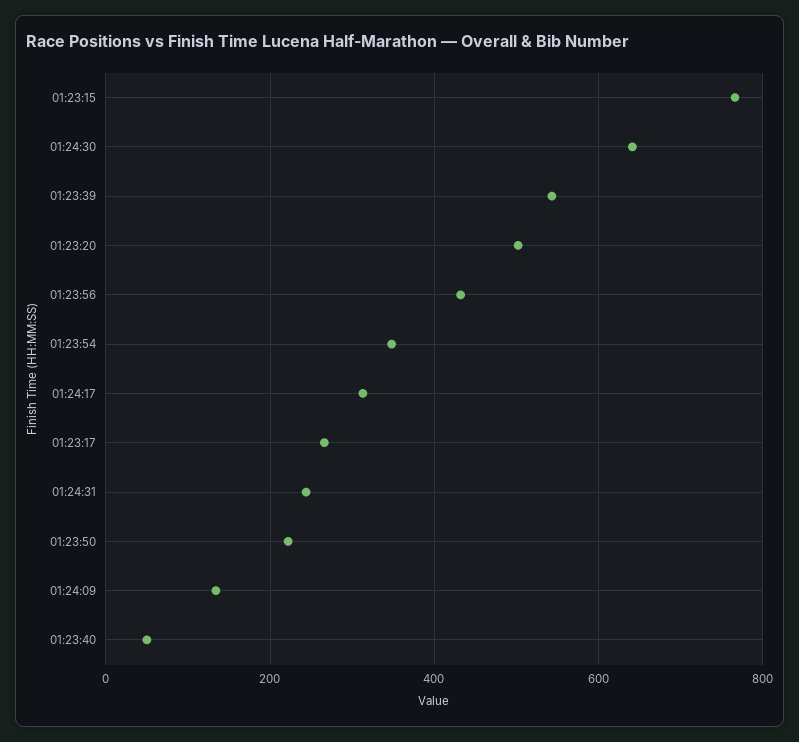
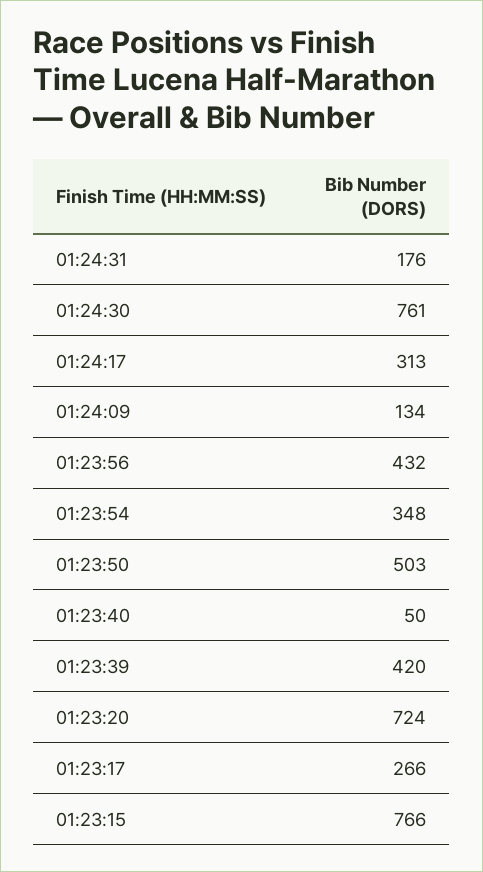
  {
    "01:23:15": 766,
-   "01:24:30": 640,
+   "01:24:30": 761,
-   "01:23:39": 540,
+   "01:23:39": 420,
-   "01:23:20": 500,
+   "01:23:20": 724,
    "01:23:56": 432,
    "01:23:54": 348,
    "01:24:17": 313,
    "01:23:17": 266,
-   "01:24:31": 240,
+   "01:24:31": 176,
-   "01:23:50": 220,
+   "01:23:50": 503,
    "01:24:09": 134,
    "01:23:40": 50
  }

